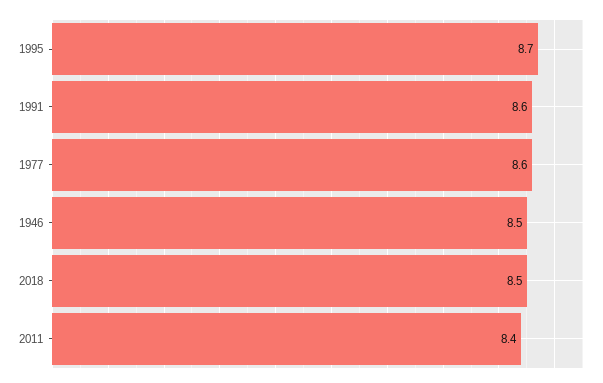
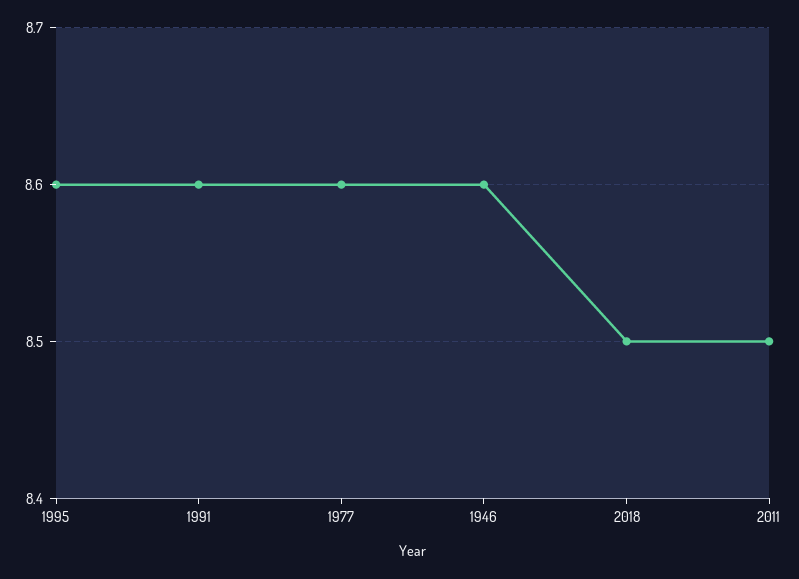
  {
-   "1995": 8.7,
+   "1995": 8.6,
    "1991": 8.6,
    "1977": 8.6,
-   "1946": 8.5,
+   "1946": 8.6,
    "2018": 8.5,
-   "2011": 8.4
+   "2011": 8.5
  }

